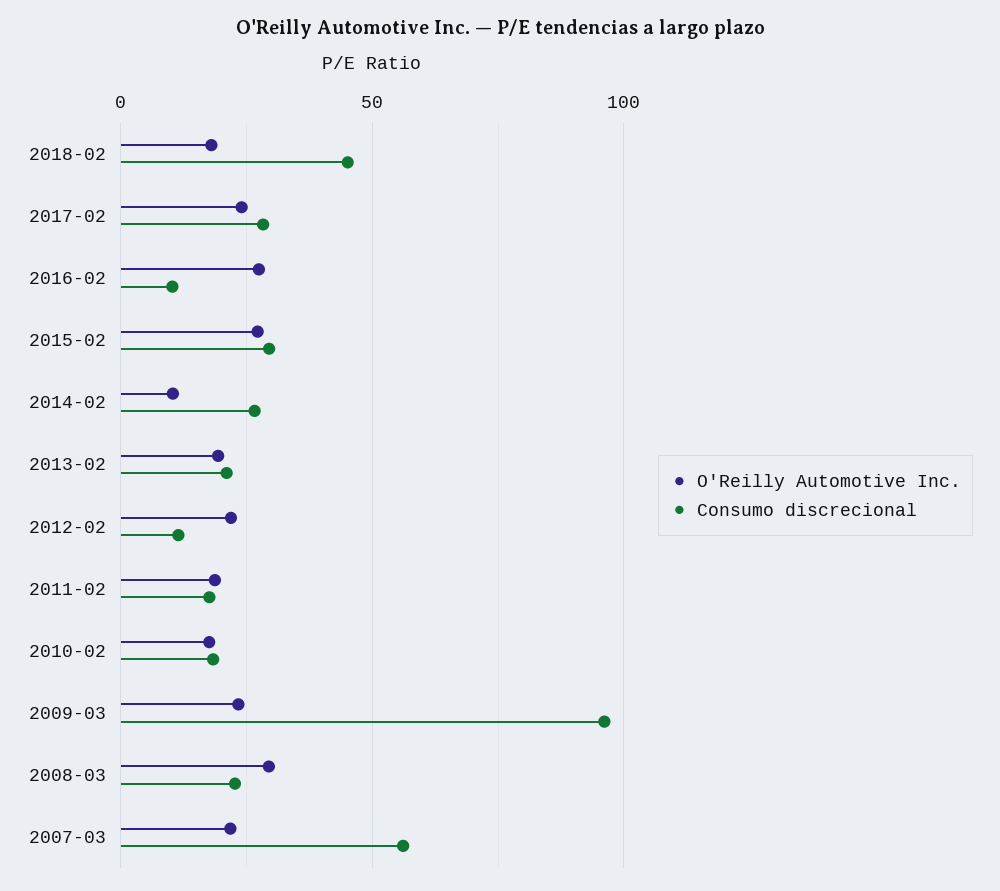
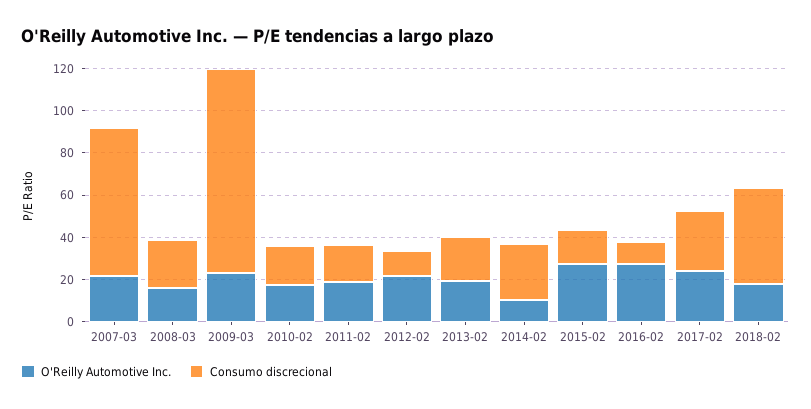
  {
    "O'Reilly Automotive Inc.": {
      "2018-02": 20,
      "2017-02": 25,
      "2016-02": 25,
      "2015-02": 25,
      "2014-02": 10,
      "2013-02": 20,
      "2012-02": 20,
      "2011-02": 20,
      "2010-02": 20,
      "2009-03": 25,
-     "2008-03": 30,
+     "2008-03": 15,
      "2007-03": 20
    },
    "Consumo discrecional": {
      "2018-02": 45,
      "2017-02": 30,
      "2016-02": 10,
-     "2015-02": 30,
+     "2015-02": 15,
      "2014-02": 25,
      "2013-02": 20,
      "2012-02": 10,
      "2011-02": 20,
      "2010-02": 20,
      "2009-03": 95,
      "2008-03": 25,
-     "2007-03": 55
+     "2007-03": 70
    }
  }

